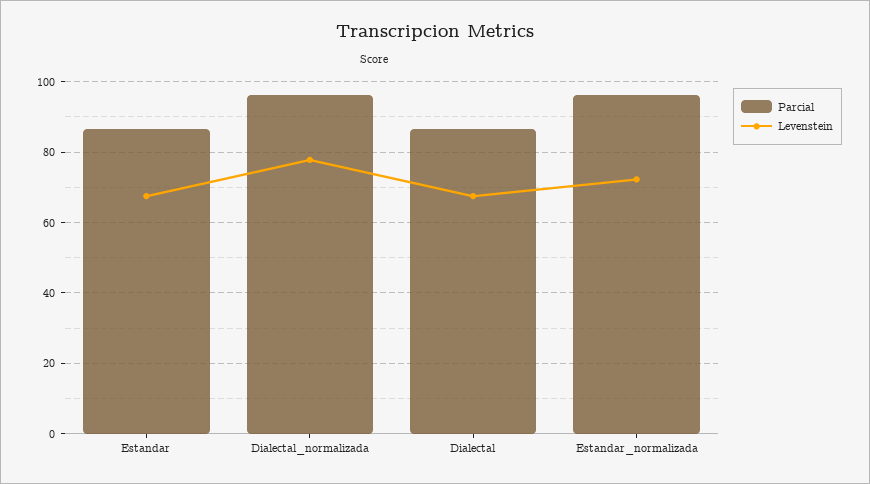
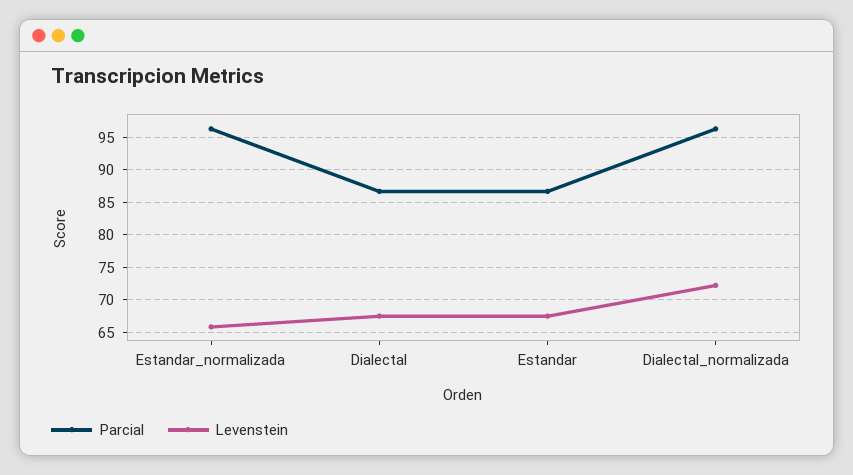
  {
    "Parcial": {
      "Estandar": 87,
      "Dialectal_normalizada": 96,
      "Dialectal": 87,
      "Estandar_normalizada": 96
    },
    "Levenstein": {
      "Estandar": 68,
-     "Dialectal_normalizada": 78,
+     "Dialectal_normalizada": 72,
      "Dialectal": 68,
-     "Estandar_normalizada": 72
+     "Estandar_normalizada": 66
    }
  }

